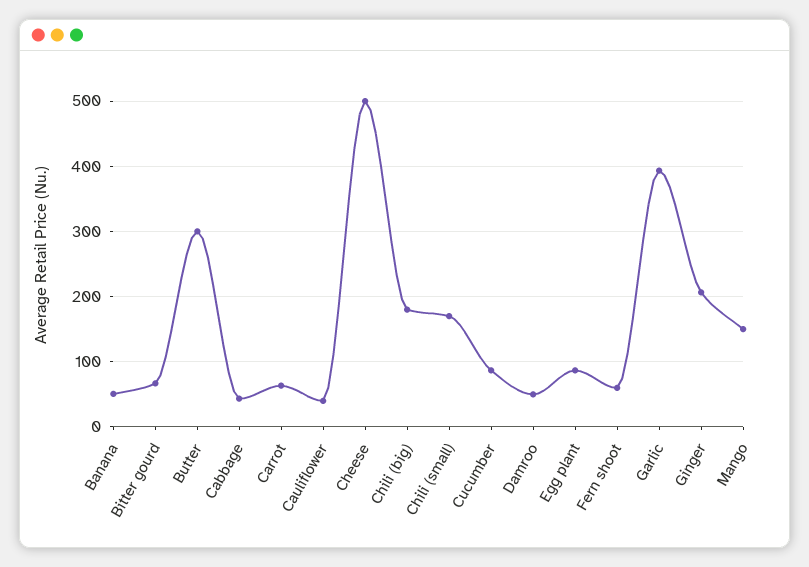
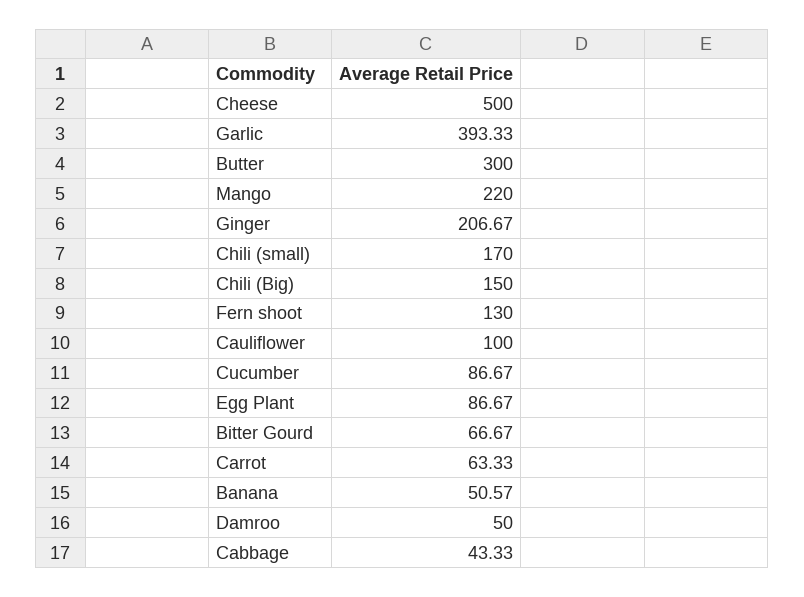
  {
    "Banana": 50.57,
    "Bitter gourd": 66.67,
    "Butter": 300,
    "Cabbage": 43.33,
    "Carrot": 63.33,
-   "Cauliflower": 40,
+   "Cauliflower": 100,
    "Cheese": 500,
-   "Chili (big)": 180,
+   "Chili (big)": 150,
    "Chili (small)": 170,
    "Cucumber": 86.67,
    "Damroo": 50,
    "Egg plant": 86.67,
-   "Fern shoot": 60,
+   "Fern shoot": 130,
    "Garlic": 393.33,
    "Ginger": 206.67,
-   "Mango": 150
+   "Mango": 220
  }

